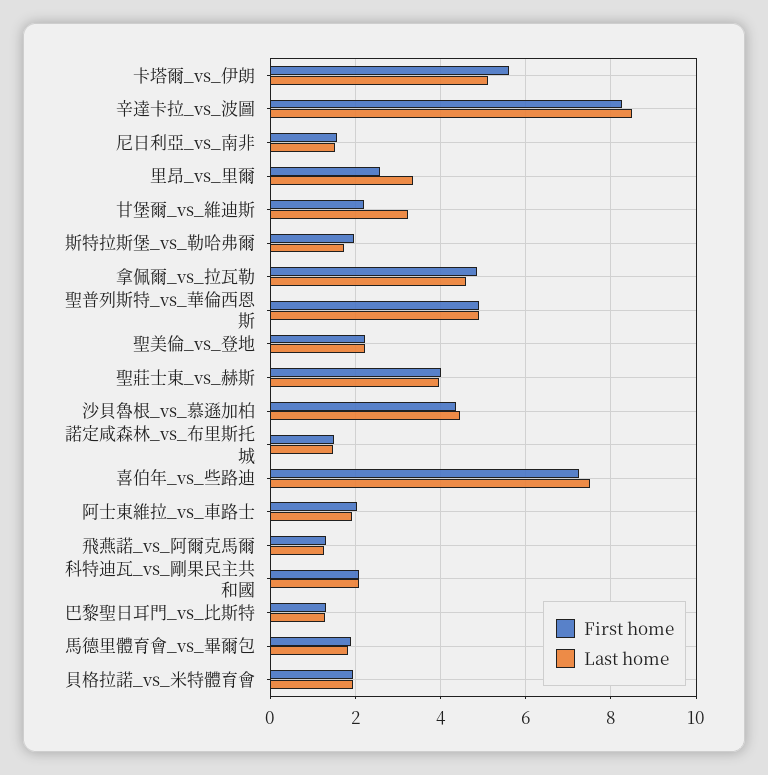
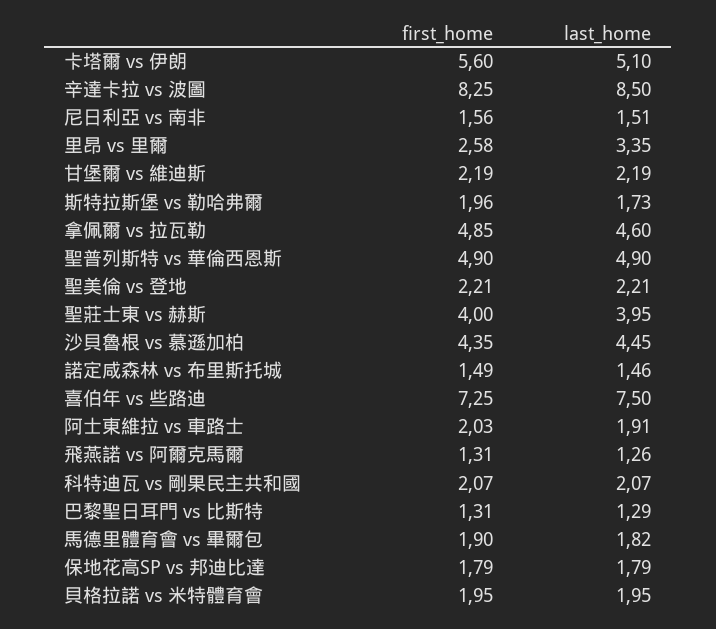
  {
    "First home": {
      "卡塔爾_vs_伊朗": 5.6,
      "辛達卡拉_vs_波圖": 8.25,
      "尼日利亞_vs_南非": 1.56,
      "里昂_vs_里爾": 2.58,
      "甘堡爾_vs_維迪斯": 2.19,
      "斯特拉斯堡_vs_勒哈弗爾": 1.96,
      "拿佩爾_vs_拉瓦勒": 4.85,
      "聖普列斯特_vs_華倫西恩斯": 4.9,
      "聖美倫_vs_登地": 2.21,
      "聖莊士東_vs_赫斯": 4,
      "沙貝魯根_vs_慕遜加柏": 4.35,
      "諾定咸森林_vs_布里斯托城": 1.49,
      "喜伯年_vs_些路迪": 7.25,
      "阿士東維拉_vs_車路士": 2.03,
      "飛燕諾_vs_阿爾克馬爾": 1.31,
      "科特迪瓦_vs_剛果民主共和國": 2.07,
      "巴黎聖日耳門_vs_比斯特": 1.31,
      "馬德里體育會_vs_畢爾包": 1.9,
-     "貝格拉諾_vs_米特體育會": 1.95
+     "貝格拉諾_vs_米特體育會": 1.95,
+     "保地花高SP vs 邦迪比達": 1.79
    },
    "Last home": {
      "卡塔爾_vs_伊朗": 5.1,
      "辛達卡拉_vs_波圖": 8.5,
      "尼日利亞_vs_南非": 1.51,
      "里昂_vs_里爾": 3.35,
-     "甘堡爾_vs_維迪斯": 3.2,
+     "甘堡爾_vs_維迪斯": 2.19,
      "斯特拉斯堡_vs_勒哈弗爾": 1.73,
      "拿佩爾_vs_拉瓦勒": 4.6,
      "聖普列斯特_vs_華倫西恩斯": 4.9,
      "聖美倫_vs_登地": 2.21,
      "聖莊士東_vs_赫斯": 3.95,
      "沙貝魯根_vs_慕遜加柏": 4.45,
      "諾定咸森林_vs_布里斯托城": 1.46,
      "喜伯年_vs_些路迪": 7.5,
      "阿士東維拉_vs_車路士": 1.91,
      "飛燕諾_vs_阿爾克馬爾": 1.26,
      "科特迪瓦_vs_剛果民主共和國": 2.07,
      "巴黎聖日耳門_vs_比斯特": 1.29,
      "馬德里體育會_vs_畢爾包": 1.82,
-     "貝格拉諾_vs_米特體育會": 1.95
+     "貝格拉諾_vs_米特體育會": 1.95,
+     "保地花高SP vs 邦迪比達": 1.79
    }
  }

